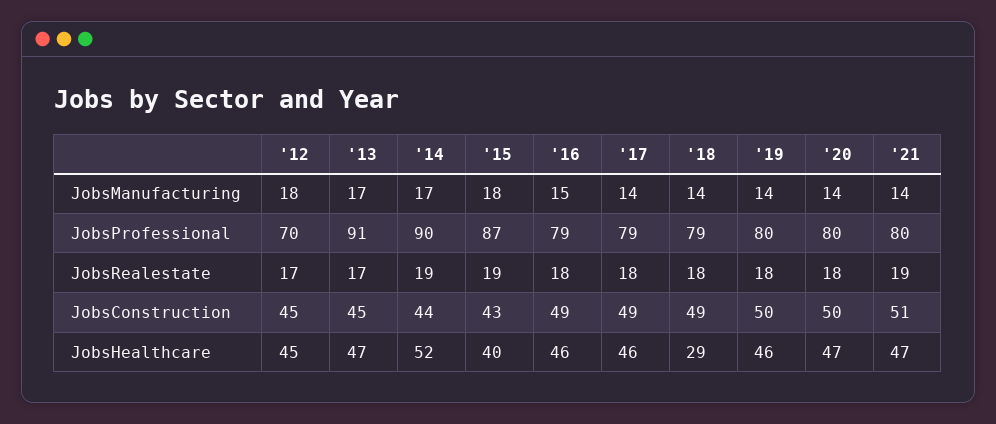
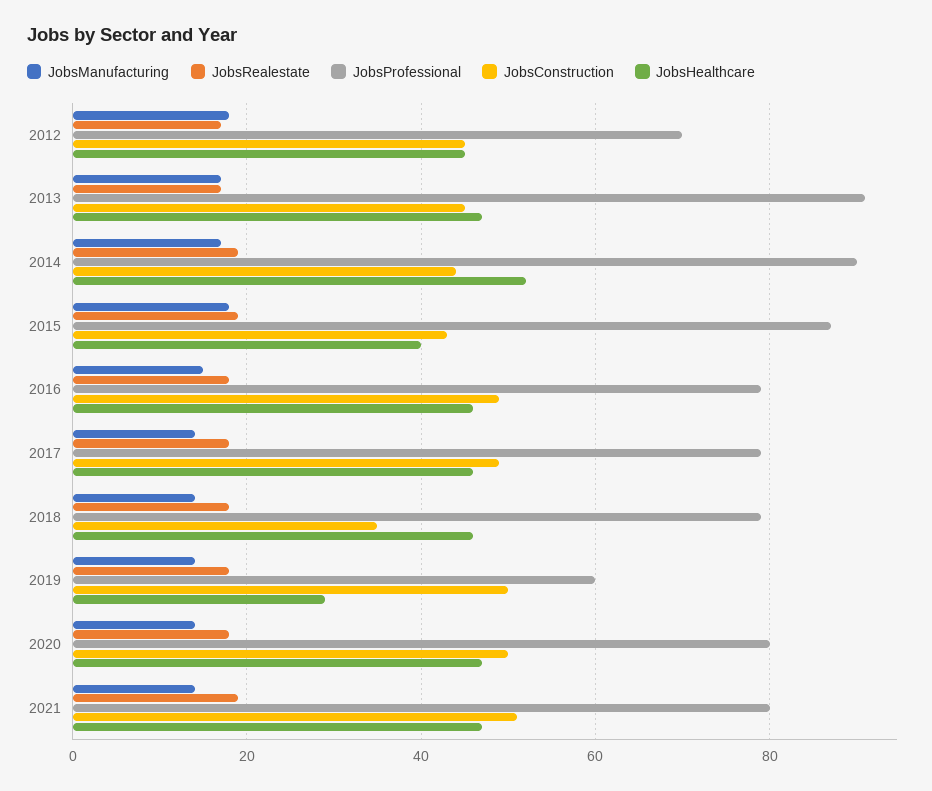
  {
    "JobsManufacturing": {
      "'12": 18,
      "'13": 17,
      "'14": 17,
      "'15": 18,
      "'16": 15,
      "'17": 14,
      "'18": 14,
      "'19": 14,
      "'20": 14,
      "'21": 14
    },
    "JobsProfessional": {
      "'12": 70,
      "'13": 91,
      "'14": 90,
      "'15": 87,
      "'16": 79,
      "'17": 79,
      "'18": 79,
-     "'19": 80,
+     "'19": 60,
      "'20": 80,
      "'21": 80
    },
    "JobsRealestate": {
      "'12": 17,
      "'13": 17,
      "'14": 19,
      "'15": 19,
      "'16": 18,
      "'17": 18,
      "'18": 18,
      "'19": 18,
      "'20": 18,
      "'21": 19
    },
    "JobsConstruction": {
      "'12": 45,
      "'13": 45,
      "'14": 44,
      "'15": 43,
      "'16": 49,
      "'17": 49,
-     "'18": 49,
+     "'18": 35,
      "'19": 50,
      "'20": 50,
      "'21": 51
    },
    "JobsHealthcare": {
      "'12": 45,
      "'13": 47,
      "'14": 52,
      "'15": 40,
      "'16": 46,
      "'17": 46,
-     "'18": 29,
+     "'18": 45,
-     "'19": 46,
+     "'19": 30,
      "'20": 47,
      "'21": 47
    }
  }

